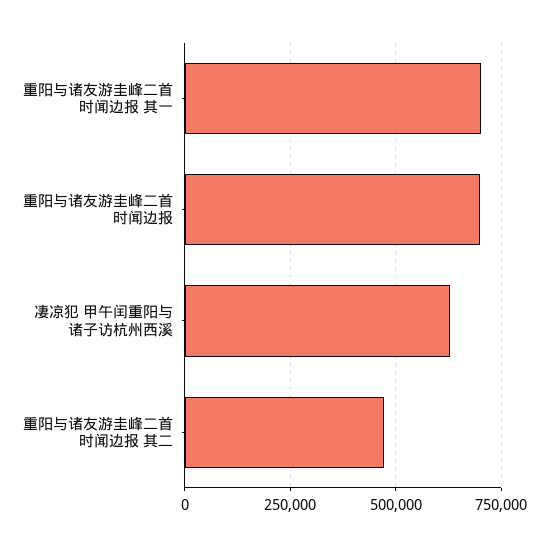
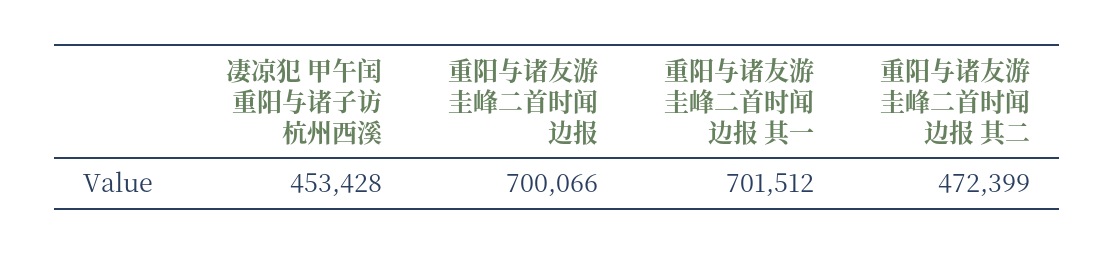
  {
    "重阳与诸友游圭峰二首时闻边报 其一": 701512,
    "重阳与诸友游圭峰二首时闻边报": 700066,
-   "凄凉犯 甲午闰重阳与诸子访杭州西溪": 625000,
+   "凄凉犯 甲午闰重阳与诸子访杭州西溪": 453428,
    "重阳与诸友游圭峰二首时闻边报 其二": 472399
  }

